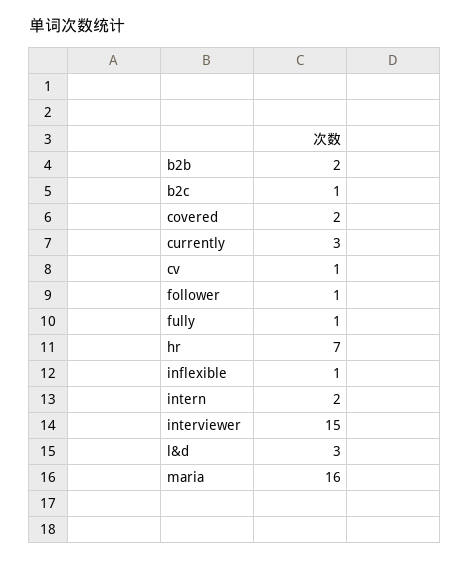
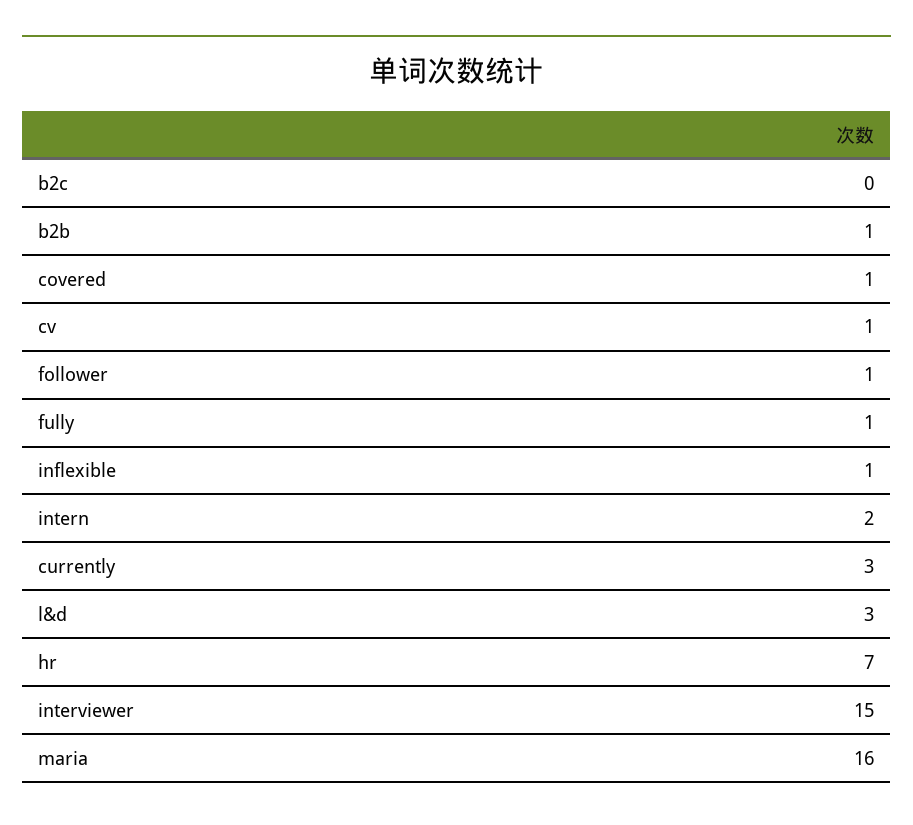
  {
-   "b2b": 2,
+   "b2b": 1,
-   "b2c": 1,
+   "b2c": 0,
-   "covered": 2,
+   "covered": 1,
    "currently": 3,
    "cv": 1,
    "follower": 1,
    "fully": 1,
    "hr": 7,
    "inflexible": 1,
    "intern": 2,
    "interviewer": 15,
    "l&d": 3,
    "maria": 16
  }

